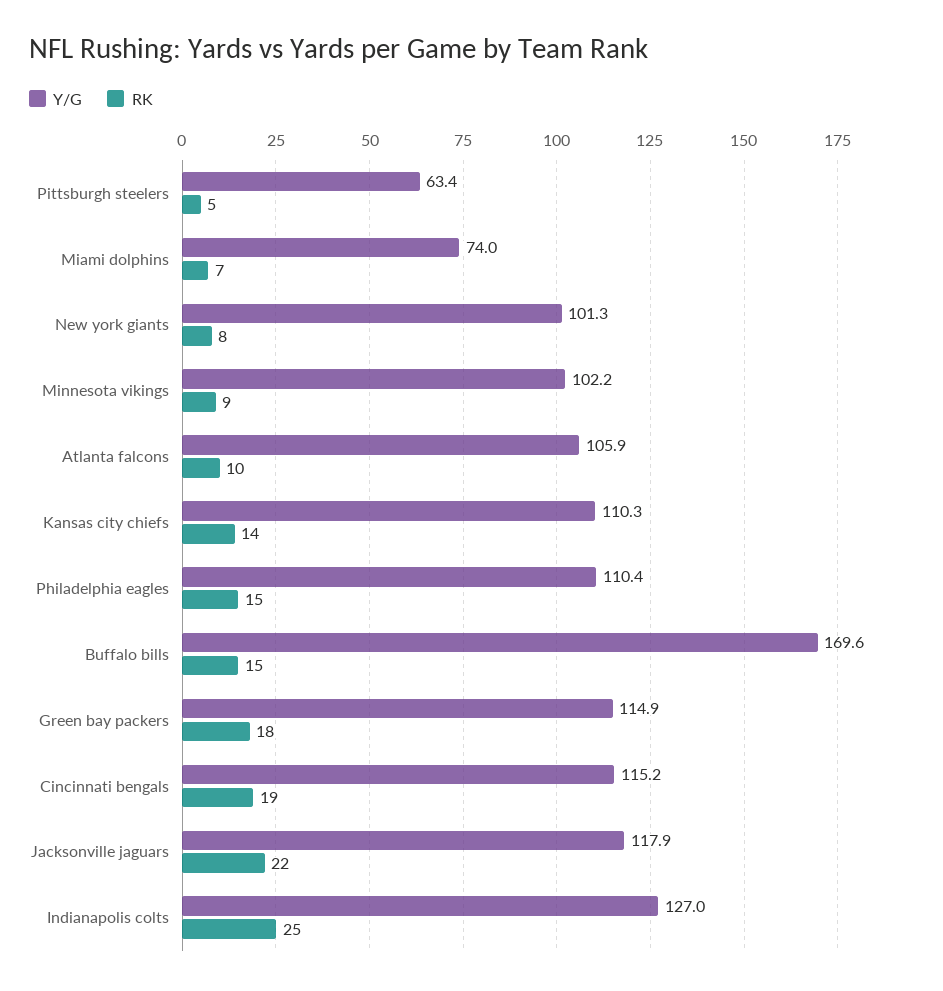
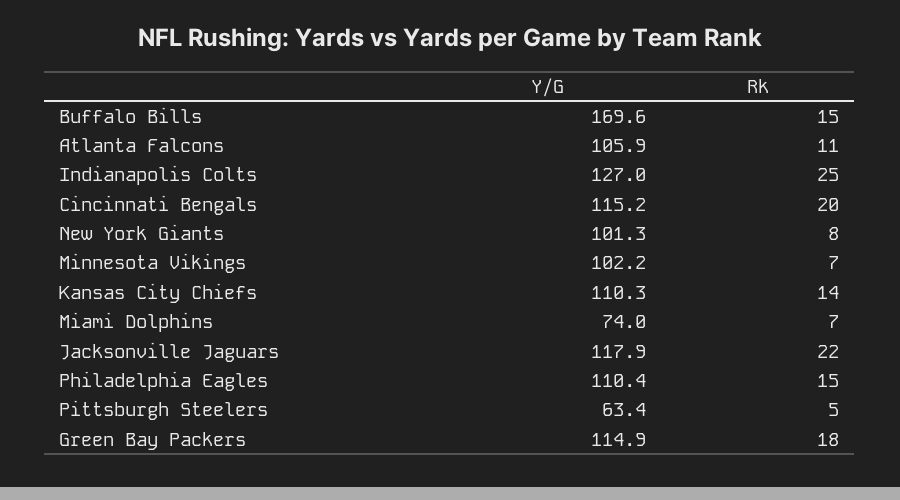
  {
    "Y/G": {
      "Pittsburgh steelers": 63.4,
      "Miami dolphins": 74,
      "New york giants": 101.3,
      "Minnesota vikings": 102.2,
      "Atlanta falcons": 105.9,
      "Kansas city chiefs": 110.3,
      "Philadelphia eagles": 110.4,
      "Buffalo bills": 169.6,
      "Green bay packers": 114.9,
      "Cincinnati bengals": 115.2,
      "Jacksonville jaguars": 117.9,
      "Indianapolis colts": 127
    },
    "RK": {
      "Pittsburgh steelers": 5,
      "Miami dolphins": 7,
      "New york giants": 8,
-     "Minnesota vikings": 9,
+     "Minnesota vikings": 7,
-     "Atlanta falcons": 10,
+     "Atlanta falcons": 11,
      "Kansas city chiefs": 14,
      "Philadelphia eagles": 15,
      "Buffalo bills": 15,
      "Green bay packers": 18,
-     "Cincinnati bengals": 19,
+     "Cincinnati bengals": 20,
      "Jacksonville jaguars": 22,
      "Indianapolis colts": 25
    }
  }

